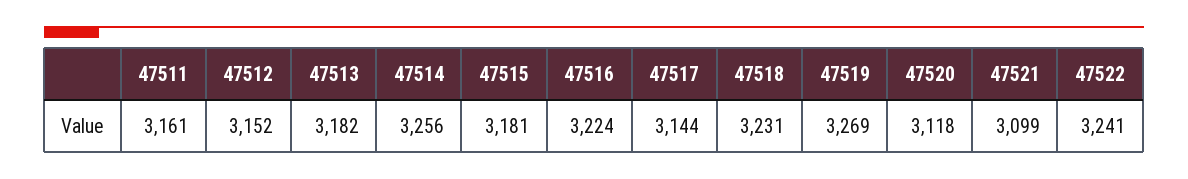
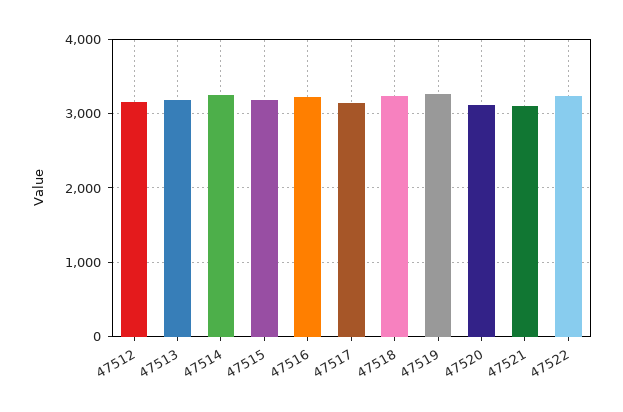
  {
-   "47511": 3161,
    "47512": 3152,
    "47513": 3182,
    "47514": 3256,
    "47515": 3181,
    "47516": 3224,
    "47517": 3144,
    "47518": 3231,
    "47519": 3269,
    "47520": 3118,
    "47521": 3099,
    "47522": 3241
  }

